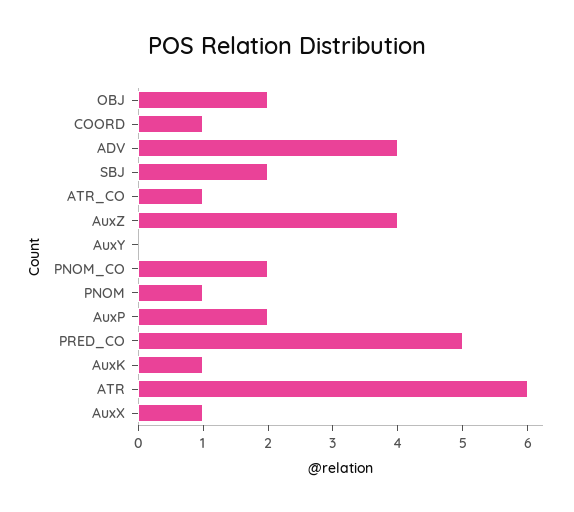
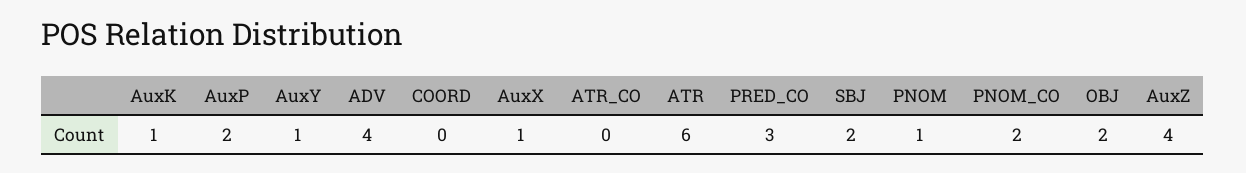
  {
    "OBJ": 2,
-   "COORD": 1,
+   "COORD": 0,
    "ADV": 4,
    "SBJ": 2,
-   "ATR_CO": 1,
+   "ATR_CO": 0,
    "AuxZ": 4,
-   "AuxY": 0,
+   "AuxY": 1,
    "PNOM_CO": 2,
    "PNOM": 1,
    "AuxP": 2,
-   "PRED_CO": 5,
+   "PRED_CO": 3,
    "AuxK": 1,
    "ATR": 6,
    "AuxX": 1
  }

